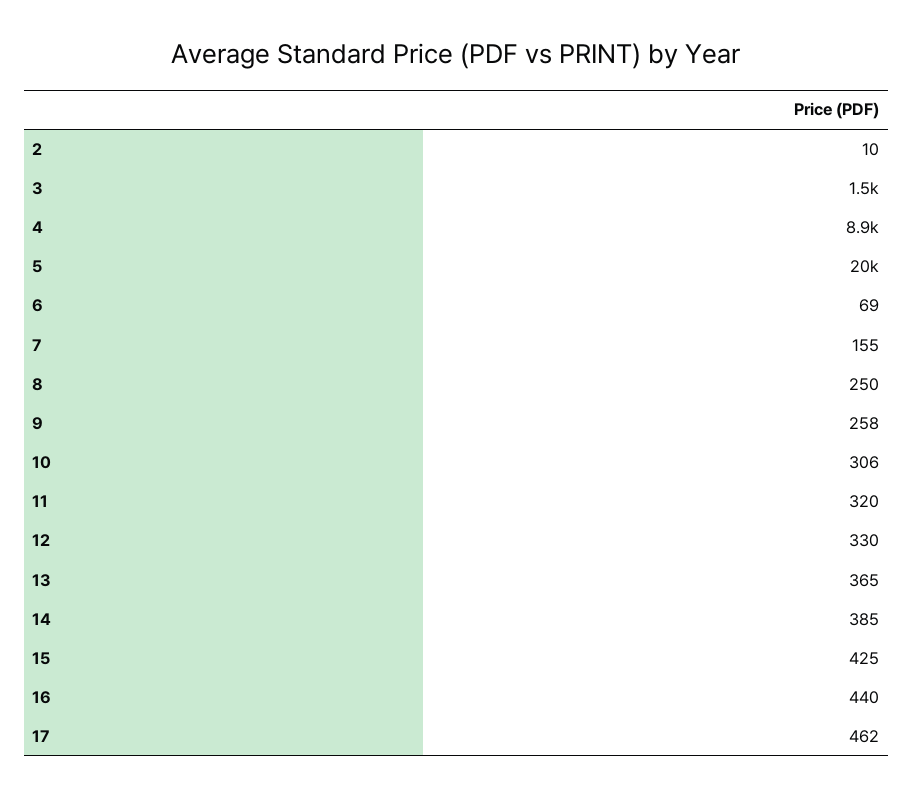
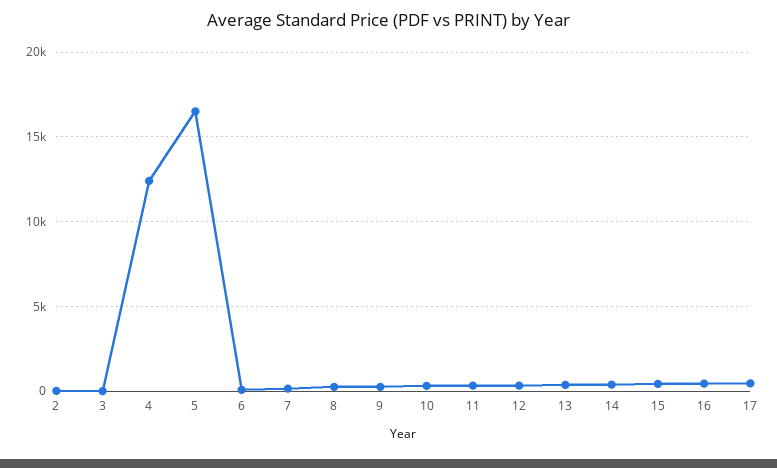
  {
    "2": 10,
-   "3": 1500,
+   "3": 0,
-   "4": 8900,
+   "4": 12500,
-   "5": 20000,
+   "5": 16500,
    "6": 69,
    "7": 155,
    "8": 250,
    "9": 258,
    "10": 306,
    "11": 320,
    "12": 330,
    "13": 365,
    "14": 385,
    "15": 425,
    "16": 440,
    "17": 462
  }

